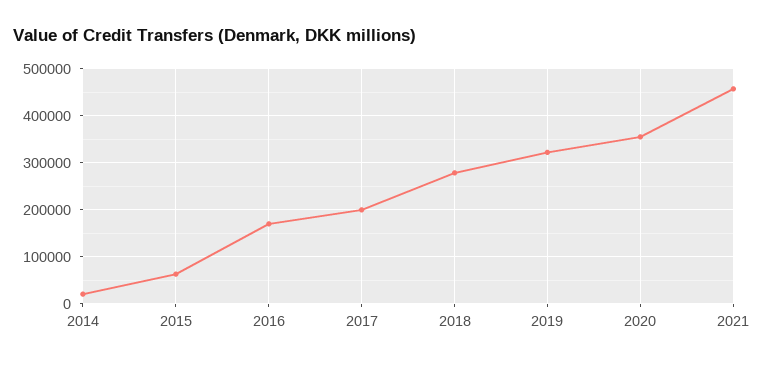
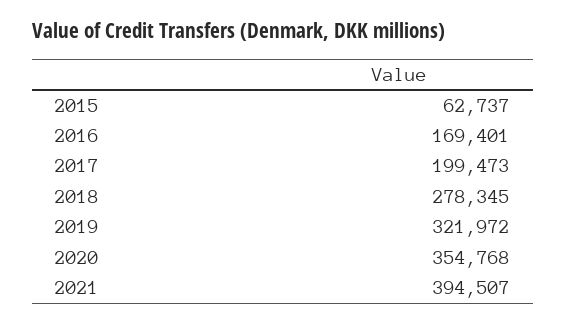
  {
-   "2014": 20000,
    "2015": 62737,
    "2016": 169401,
    "2017": 199473,
    "2018": 278345,
    "2019": 321972,
    "2020": 354768,
-   "2021": 460000
+   "2021": 394507
  }

